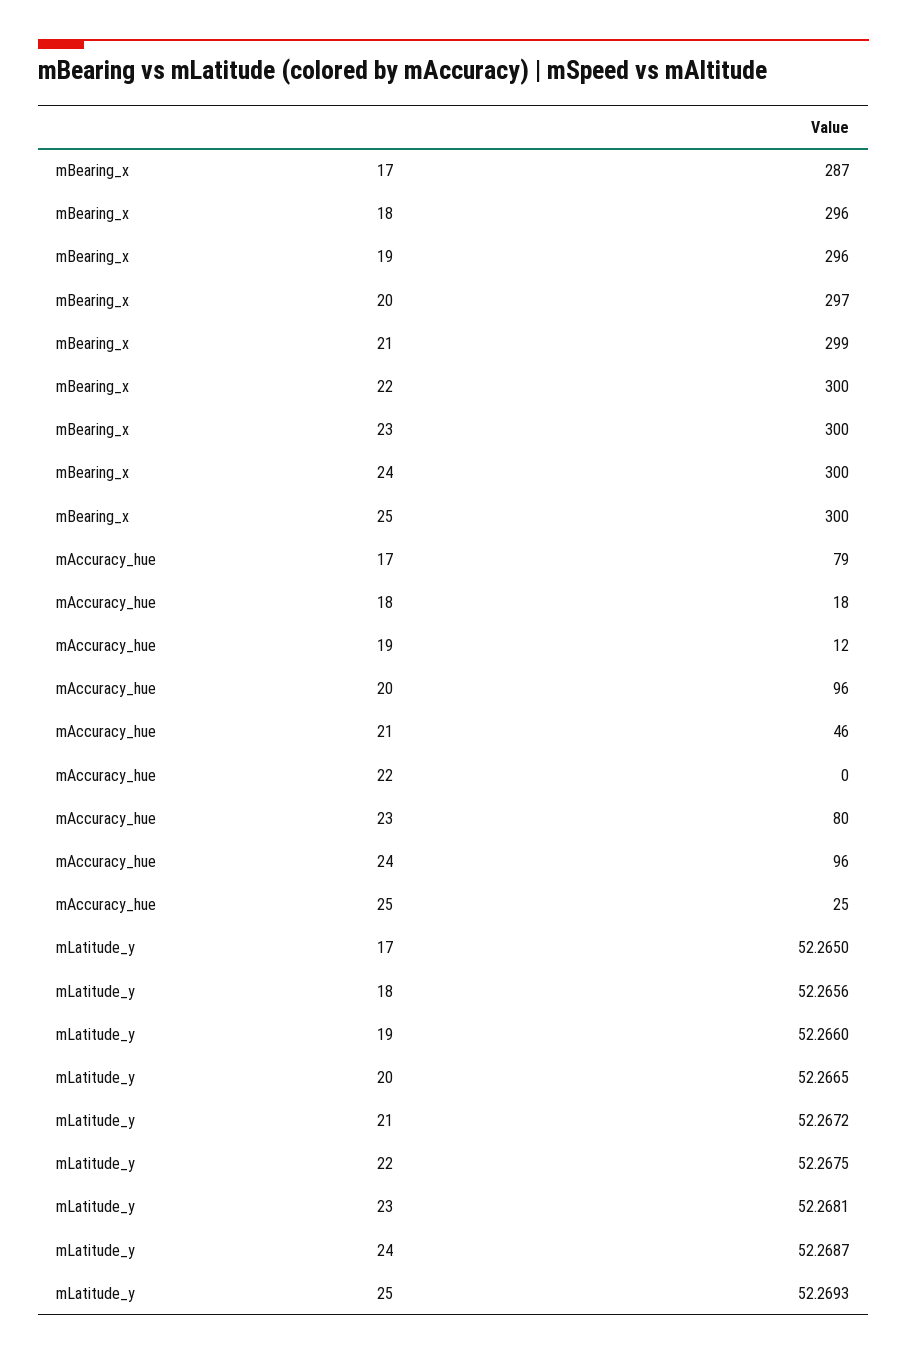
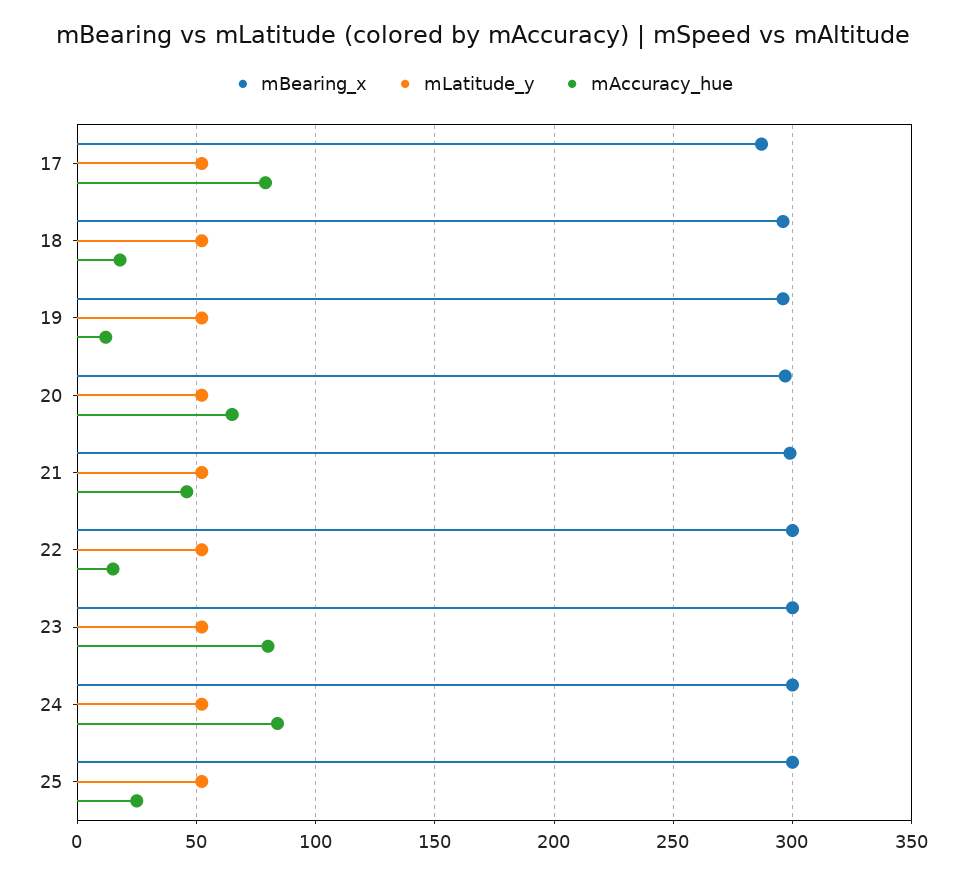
  {
    "mBearing_x": {
      "17": 287,
      "18": 296,
      "19": 296,
      "20": 297,
      "21": 299,
      "22": 300,
      "23": 300,
      "24": 300,
      "25": 300
    },
    "mAccuracy_hue": {
      "17": 79,
      "18": 18,
      "19": 12,
-     "20": 96,
+     "20": 65,
      "21": 46,
-     "22": 0,
+     "22": 15,
      "23": 80,
-     "24": 96,
+     "24": 85,
      "25": 25
    },
    "mLatitude_y": {
      "17": 52.265,
      "18": 52.2656,
      "19": 52.266,
      "20": 52.2665,
      "21": 52.2672,
      "22": 52.2675,
      "23": 52.2681,
      "24": 52.2687,
      "25": 52.2693
    }
  }

